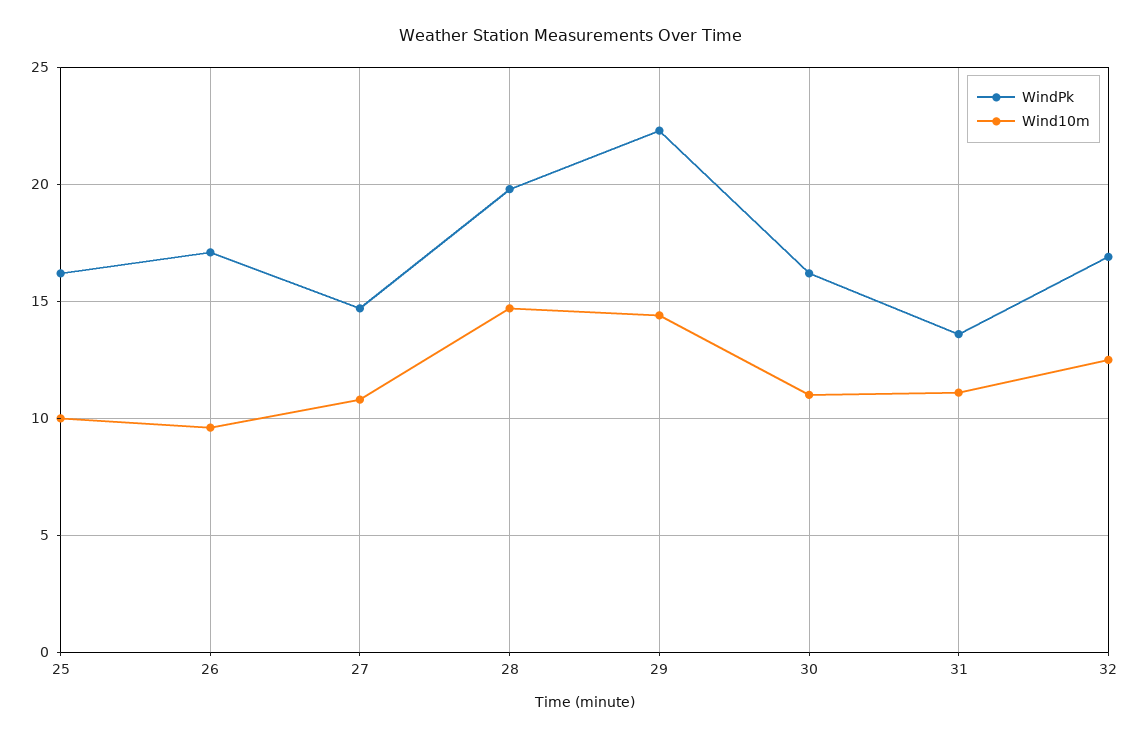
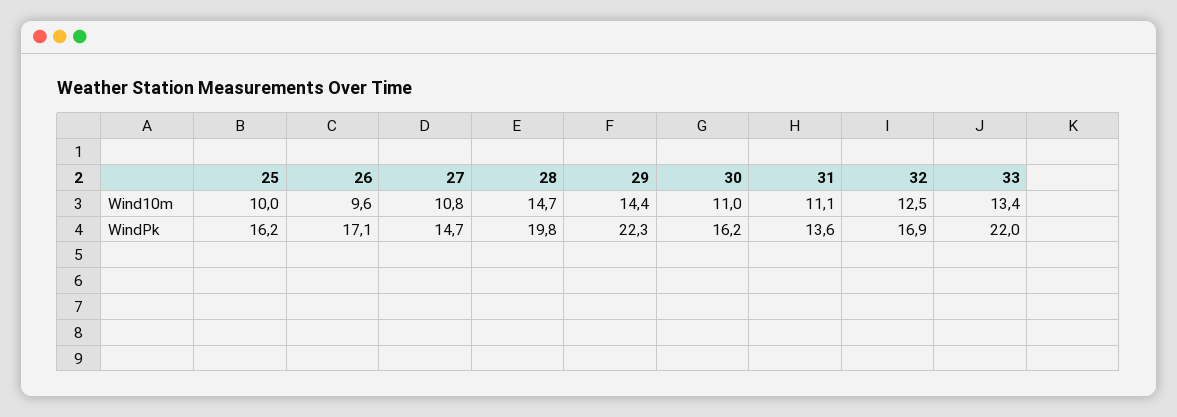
  {
    "WindPk": {
      "25": 16.2,
      "26": 17.1,
      "27": 14.7,
      "28": 19.8,
      "29": 22.3,
      "30": 16.2,
      "31": 13.6,
-     "32": 16.9
+     "32": 16.9,
+     "33": 22
    },
    "Wind10m": {
      "25": 10,
      "26": 9.6,
      "27": 10.8,
      "28": 14.7,
      "29": 14.4,
      "30": 11,
      "31": 11.1,
-     "32": 12.5
+     "32": 12.5,
+     "33": 13.4
    }
  }

